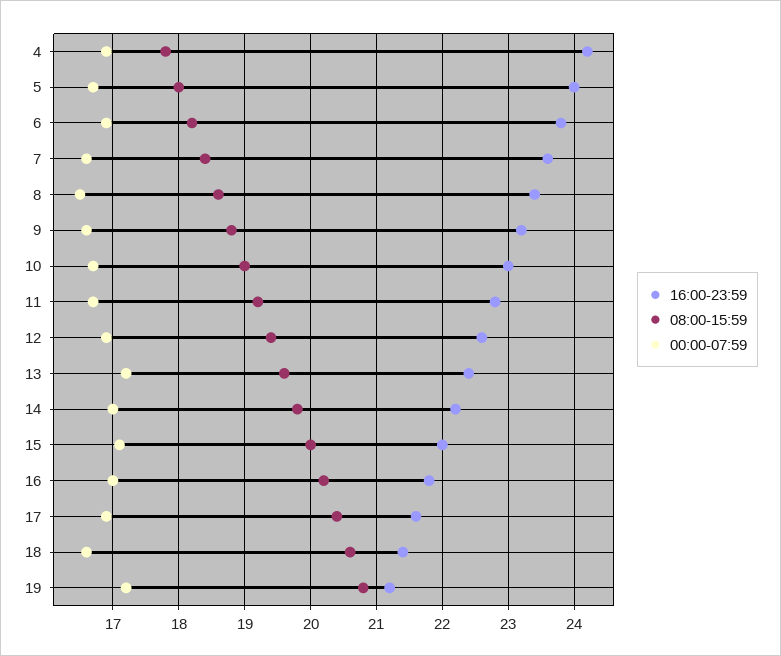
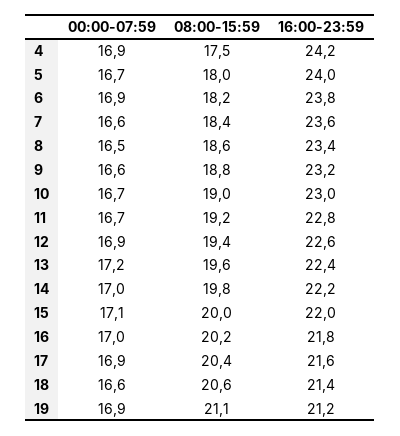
  {
    "16:00-23:59": {
      "4": 24.2,
      "5": 24,
      "6": 23.8,
      "7": 23.6,
      "8": 23.4,
      "9": 23.2,
      "10": 23,
      "11": 22.8,
      "12": 22.6,
      "13": 22.4,
      "14": 22.2,
      "15": 22,
      "16": 21.8,
      "17": 21.6,
      "18": 21.4,
      "19": 21.2
    },
    "08:00-15:59": {
-     "4": 17.8,
+     "4": 17.5,
      "5": 18,
      "6": 18.2,
      "7": 18.4,
      "8": 18.6,
      "9": 18.8,
      "10": 19,
      "11": 19.2,
      "12": 19.4,
      "13": 19.6,
      "14": 19.8,
      "15": 20,
      "16": 20.2,
      "17": 20.4,
      "18": 20.6,
-     "19": 20.8
+     "19": 21.1
    },
    "00:00-07:59": {
      "4": 16.9,
      "5": 16.7,
      "6": 16.9,
      "7": 16.6,
      "8": 16.5,
      "9": 16.6,
      "10": 16.7,
      "11": 16.7,
      "12": 16.9,
      "13": 17.2,
      "14": 17,
      "15": 17.1,
      "16": 17,
      "17": 16.9,
      "18": 16.6,
-     "19": 17.2
+     "19": 16.9
    }
  }

